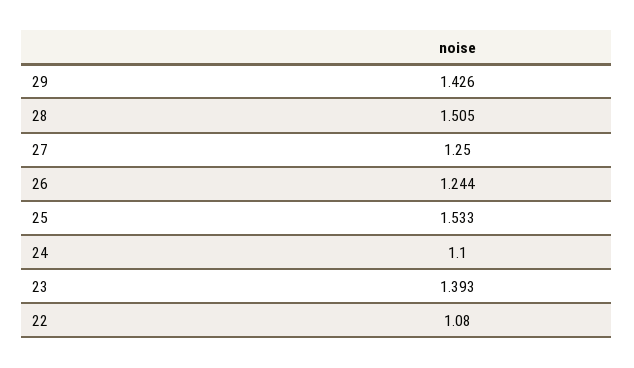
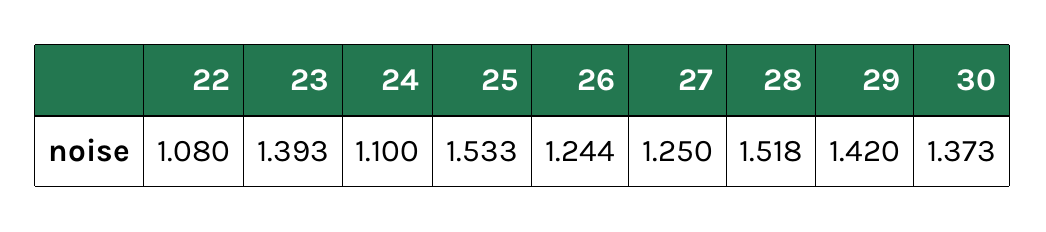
  {
-   "29": 1.426,
+   "29": 1.42,
-   "28": 1.505,
+   "28": 1.518,
    "27": 1.25,
    "26": 1.244,
    "25": 1.533,
    "24": 1.1,
    "23": 1.393,
-   "22": 1.08
+   "22": 1.08,
+   "30": 1.373
  }

